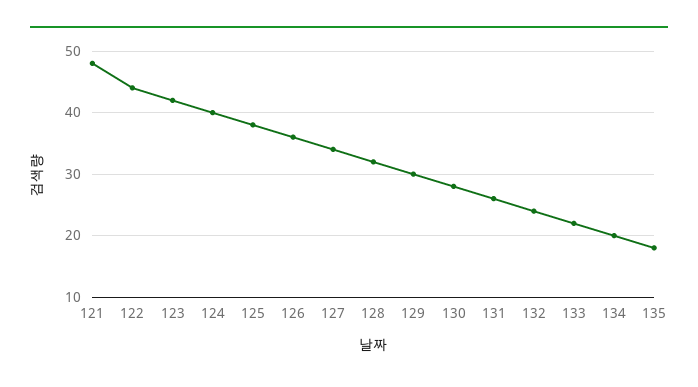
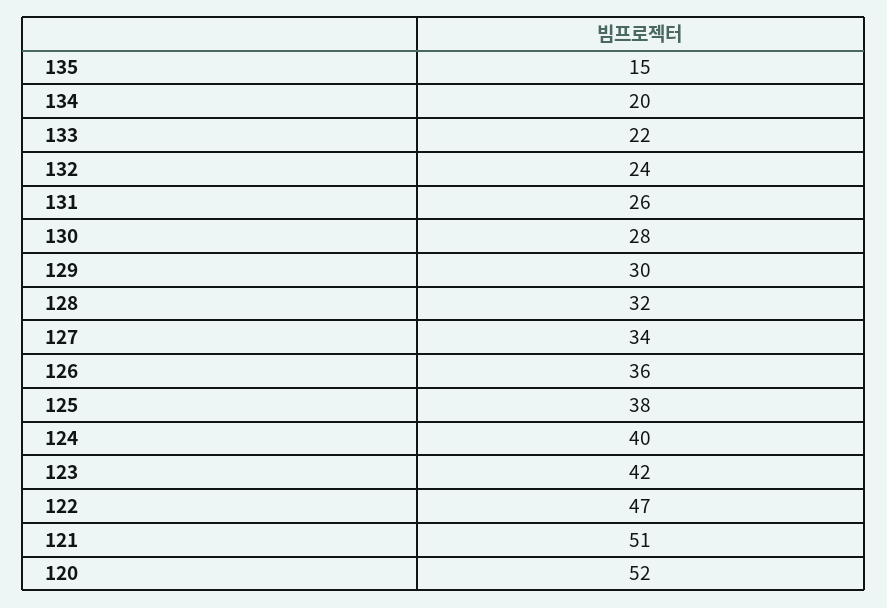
  {
-   "121": 48,
+   "121": 51,
-   "122": 44,
+   "122": 47,
    "123": 42,
    "124": 40,
    "125": 38,
    "126": 36,
    "127": 34,
    "128": 32,
    "129": 30,
    "130": 28,
    "131": 26,
    "132": 24,
    "133": 22,
    "134": 20,
-   "135": 18
+   "135": 15,
+   "120": 52
  }

